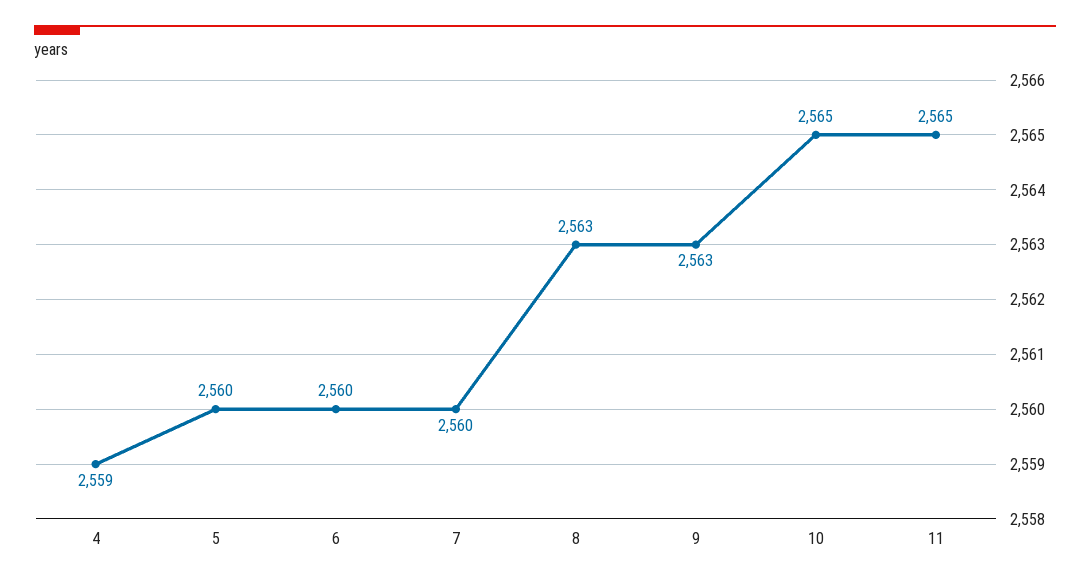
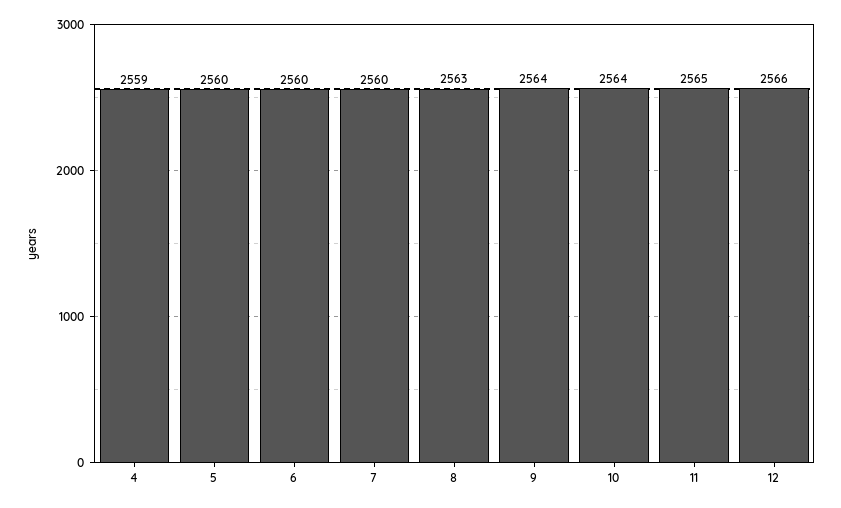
  {
    "4": 2559,
    "5": 2560,
    "6": 2560,
    "7": 2560,
    "8": 2563,
-   "9": 2563,
+   "9": 2564,
-   "10": 2565,
+   "10": 2564,
-   "11": 2565
+   "11": 2565,
+   "12": 2566
  }

